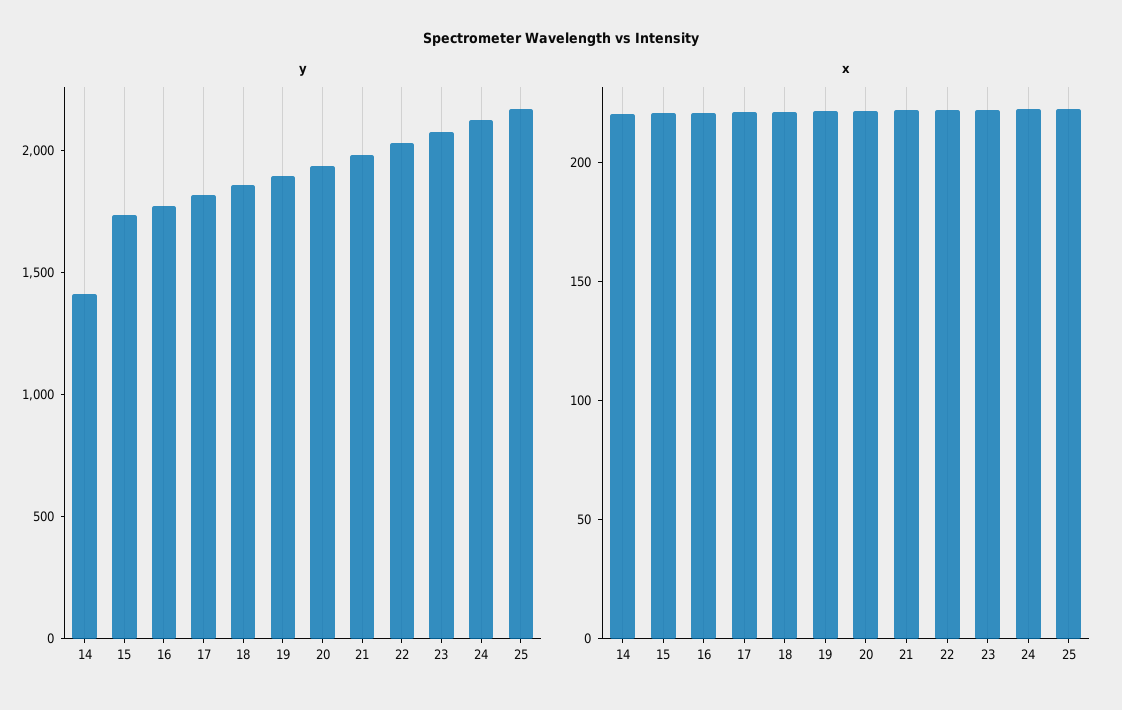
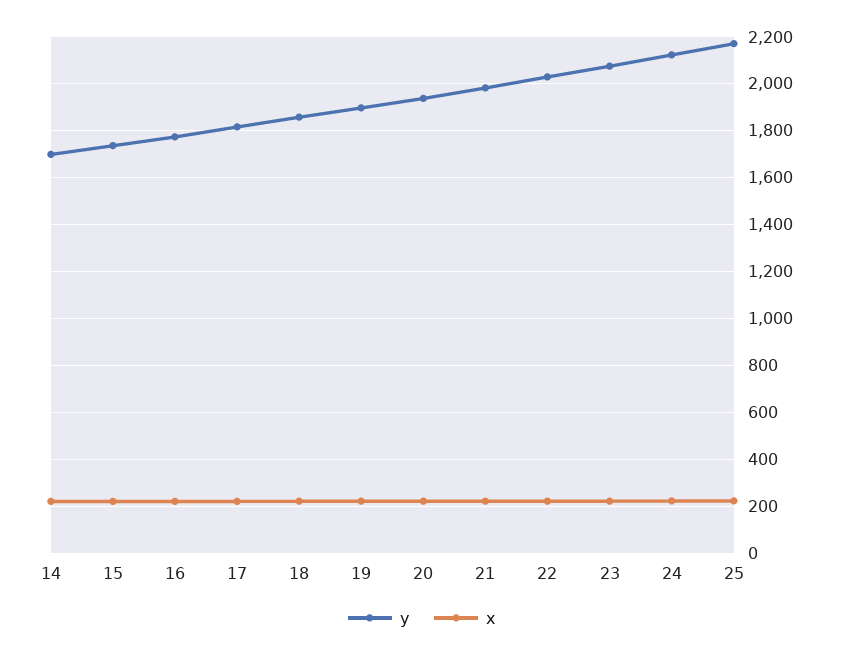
  {
    "y": {
-     "14": 1400,
+     "14": 1700,
      "15": 1750,
      "16": 1750,
      "17": 1800,
      "18": 1850,
      "19": 1900,
      "20": 1950,
      "21": 2000,
      "22": 2050,
      "23": 2100,
      "24": 2100,
      "25": 2150
    },
    "x": {
      "14": 220,
      "15": 220,
      "16": 220,
      "17": 220,
      "18": 220,
      "19": 220,
      "20": 220,
      "21": 220,
      "22": 220,
      "23": 220,
      "24": 220,
      "25": 220
    }
  }

